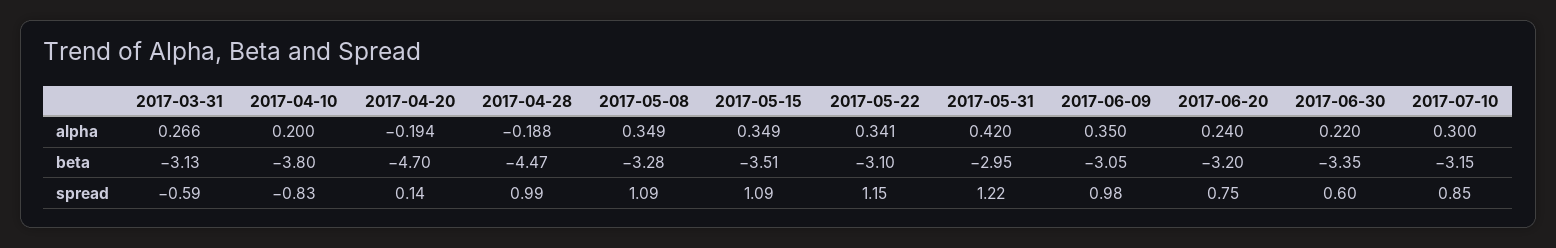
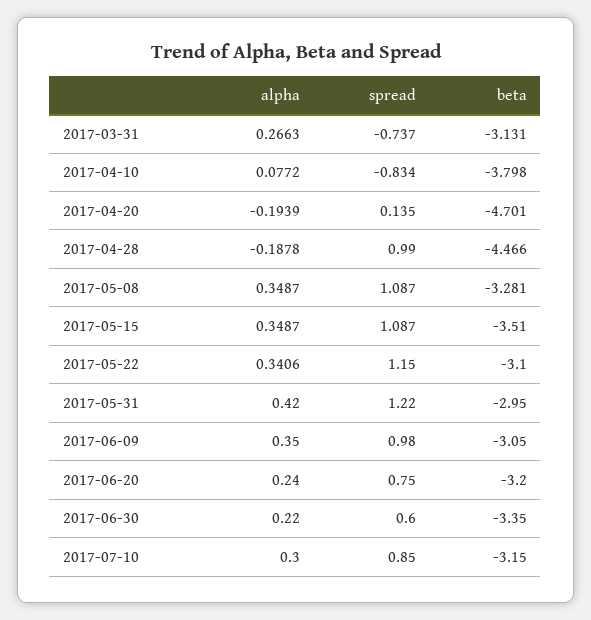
  {
    "2017-03-31": {
      "alpha": 0.2663,
      "beta": -3.131,
-     "spread": -0.59
+     "spread": -0.737
    },
    "2017-04-10": {
-     "alpha": 0.2,
+     "alpha": 0.0772,
      "beta": -3.798,
      "spread": -0.834
    },
    "2017-04-20": {
      "alpha": -0.1939,
      "beta": -4.701,
      "spread": 0.135
    },
    "2017-04-28": {
      "alpha": -0.1878,
      "beta": -4.466,
      "spread": 0.99
    },
    "2017-05-08": {
      "alpha": 0.3487,
      "beta": -3.281,
      "spread": 1.087
    },
    "2017-05-15": {
      "alpha": 0.3487,
      "beta": -3.51,
      "spread": 1.087
    },
    "2017-05-22": {
      "alpha": 0.3406,
      "beta": -3.1,
      "spread": 1.15
    },
    "2017-05-31": {
      "alpha": 0.42,
      "beta": -2.95,
      "spread": 1.22
    },
    "2017-06-09": {
      "alpha": 0.35,
      "beta": -3.05,
      "spread": 0.98
    },
    "2017-06-20": {
      "alpha": 0.24,
      "beta": -3.2,
      "spread": 0.75
    },
    "2017-06-30": {
      "alpha": 0.22,
      "beta": -3.35,
      "spread": 0.6
    },
    "2017-07-10": {
      "alpha": 0.3,
      "beta": -3.15,
      "spread": 0.85
    }
  }

